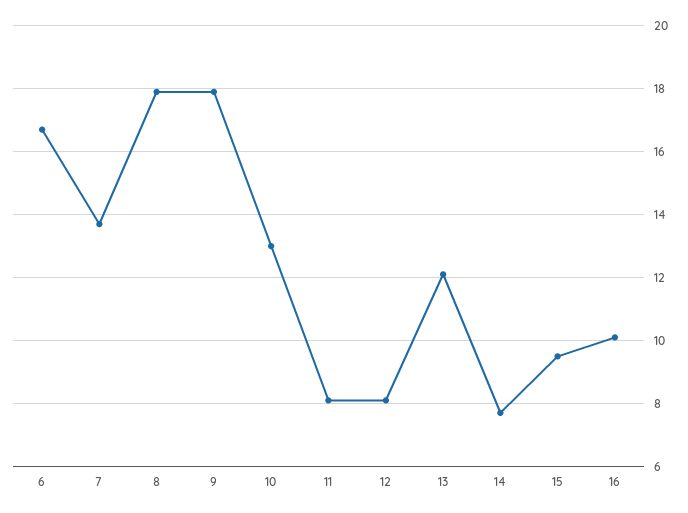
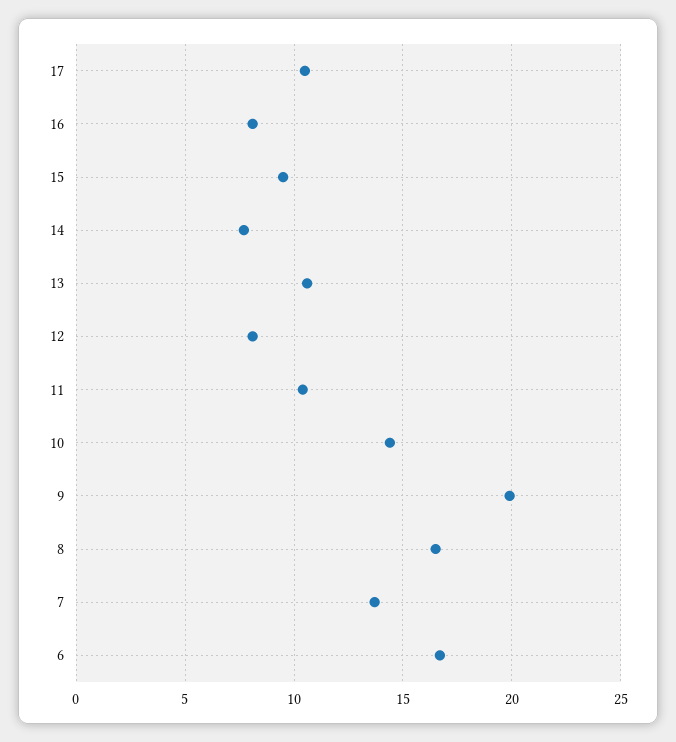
  {
    "6": 16.5,
    "7": 13.5,
-   "8": 18,
+   "8": 16.5,
-   "9": 18,
+   "9": 20,
-   "10": 13,
+   "10": 14.5,
-   "11": 8,
+   "11": 10.5,
    "12": 8,
-   "13": 12,
+   "13": 10.5,
    "14": 7.5,
    "15": 9.5,
-   "16": 10
+   "16": 8,
+   "17": 10.5
  }

